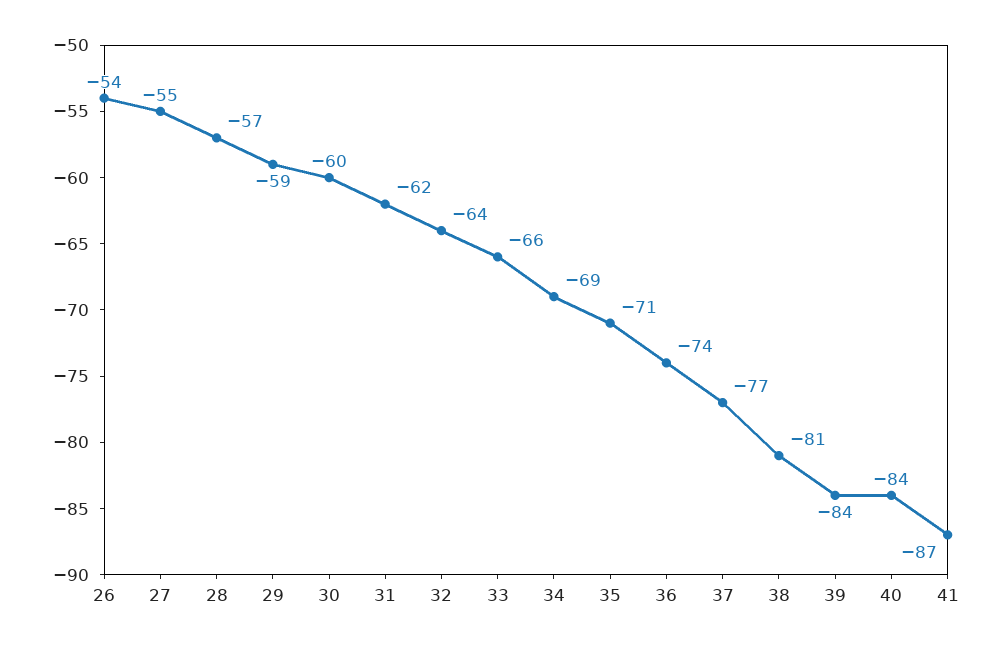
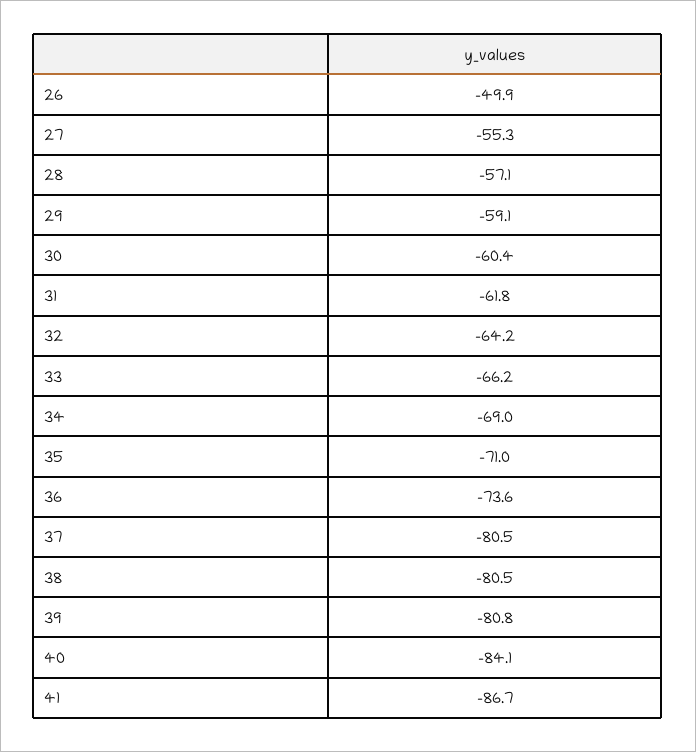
  {
-   "26": -54,
+   "26": -49.9,
    "27": -55.3,
    "28": -57.1,
    "29": -59.1,
    "30": -60.4,
    "31": -61.8,
    "32": -64.2,
    "33": -66.2,
    "34": -69,
    "35": -71,
    "36": -73.6,
-   "37": -77,
+   "37": -80.5,
    "38": -80.5,
-   "39": -84,
+   "39": -80.8,
    "40": -84.1,
    "41": -86.7
  }

